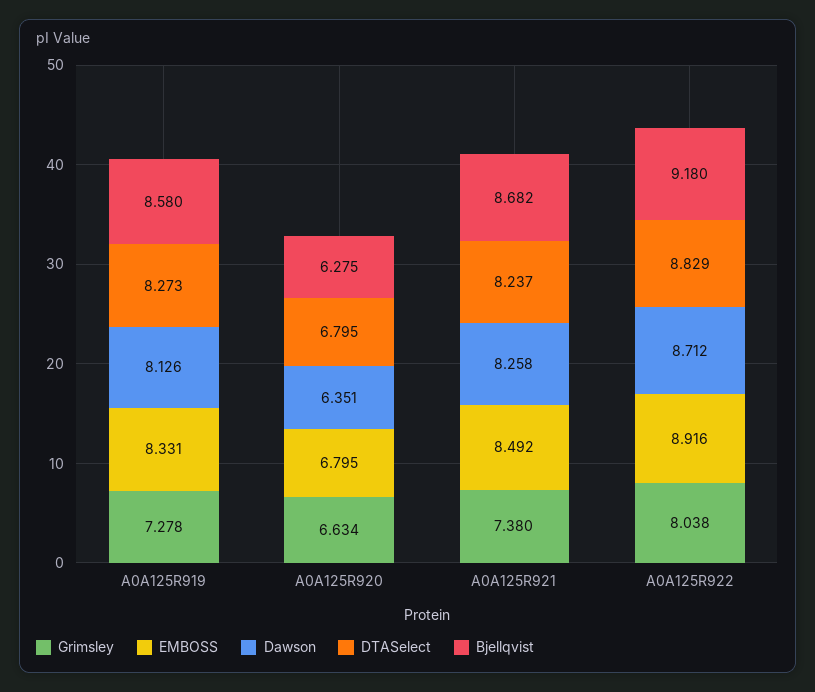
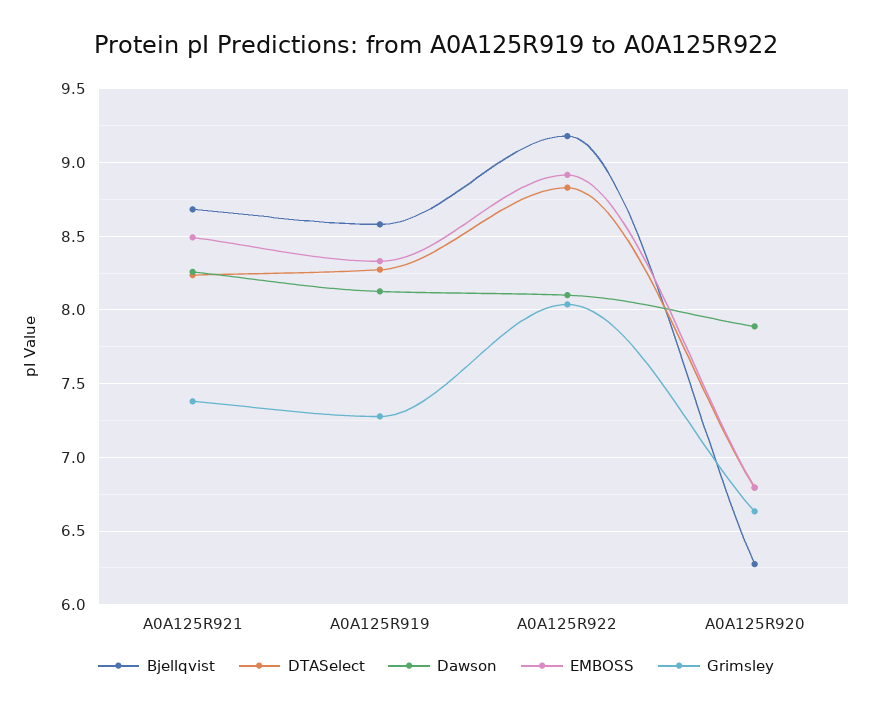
  {
    "Grimsley": {
      "A0A125R919": 7.278,
      "A0A125R920": 6.634,
      "A0A125R921": 7.38,
      "A0A125R922": 8.038
    },
    "EMBOSS": {
      "A0A125R919": 8.331,
      "A0A125R920": 6.795,
      "A0A125R921": 8.492,
      "A0A125R922": 8.916
    },
    "Dawson": {
      "A0A125R919": 8.126,
-     "A0A125R920": 6.351,
+     "A0A125R920": 7.9,
      "A0A125R921": 8.258,
-     "A0A125R922": 8.712
+     "A0A125R922": 8.1
    },
    "DTASelect": {
      "A0A125R919": 8.273,
      "A0A125R920": 6.795,
      "A0A125R921": 8.237,
      "A0A125R922": 8.829
    },
    "Bjellqvist": {
      "A0A125R919": 8.58,
      "A0A125R920": 6.275,
      "A0A125R921": 8.682,
      "A0A125R922": 9.18
    }
  }

